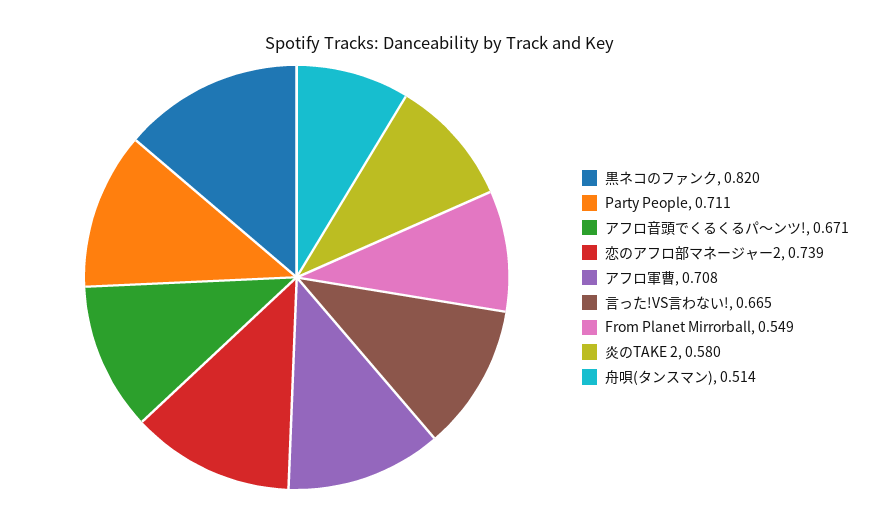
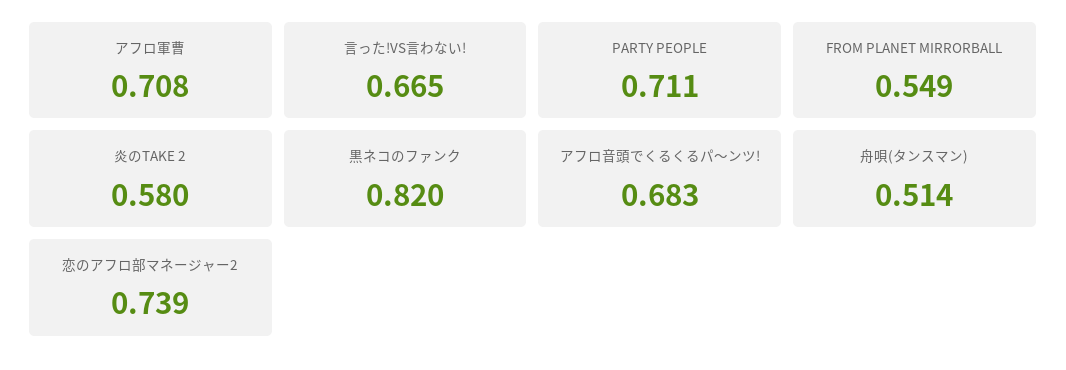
  {
    "黒ネコのファンク": 0.82,
    "Party People": 0.711,
-   "アフロ音頭でくるくるパ〜ンツ!": 0.671,
+   "アフロ音頭でくるくるパ〜ンツ!": 0.683,
    "恋のアフロ部マネージャー2": 0.739,
    "アフロ軍曹": 0.708,
    "言った!VS言わない!": 0.665,
    "From Planet Mirrorball": 0.549,
    "炎のTAKE 2": 0.58,
    "舟唄(タンスマン)": 0.514
  }

